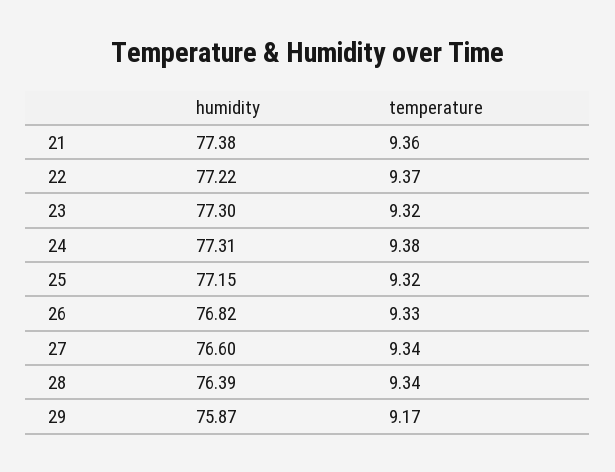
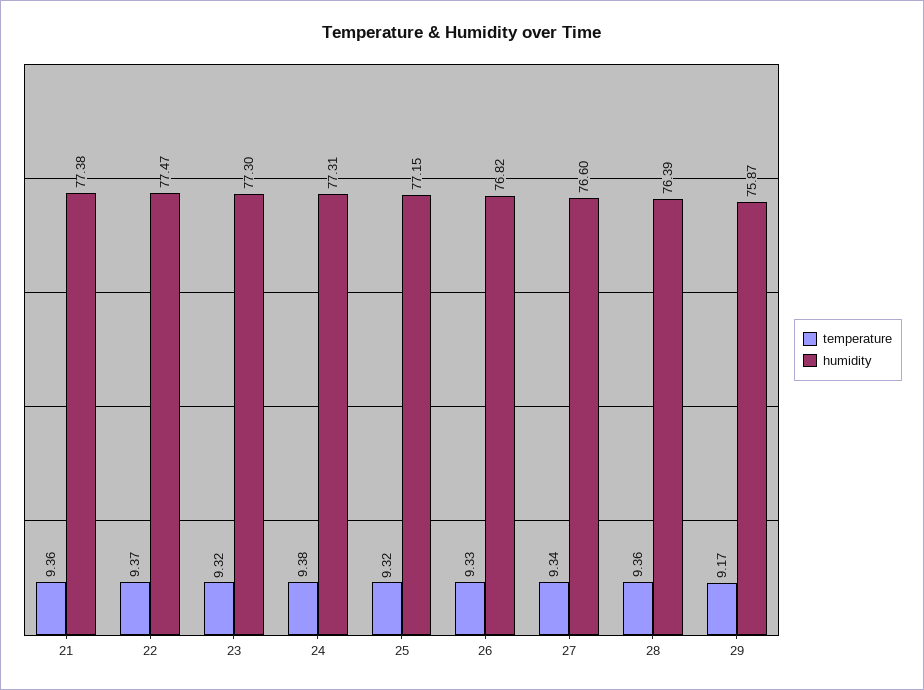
  {
    "humidity": {
      "21": 77.38,
-     "22": 77.22,
+     "22": 77.47,
      "23": 77.3,
      "24": 77.31,
      "25": 77.15,
      "26": 76.82,
      "27": 76.6,
      "28": 76.39,
      "29": 75.87
    },
    "temperature": {
      "21": 9.36,
      "22": 9.37,
      "23": 9.32,
      "24": 9.38,
      "25": 9.32,
      "26": 9.33,
      "27": 9.34,
-     "28": 9.34,
+     "28": 9.36,
      "29": 9.17
    }
  }

